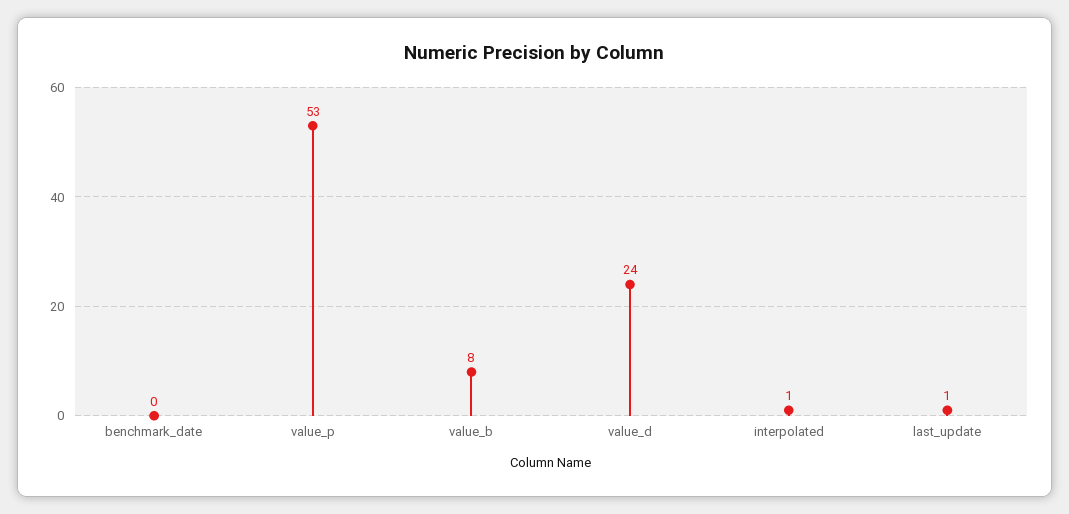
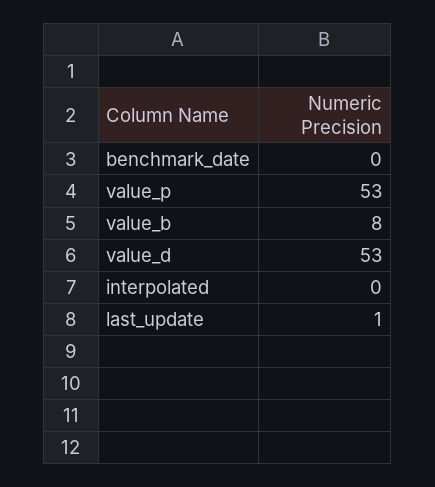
  {
    "benchmark_date": 0,
    "value_p": 53,
    "value_b": 8,
-   "value_d": 24,
+   "value_d": 53,
-   "interpolated": 1,
+   "interpolated": 0,
    "last_update": 1
  }

